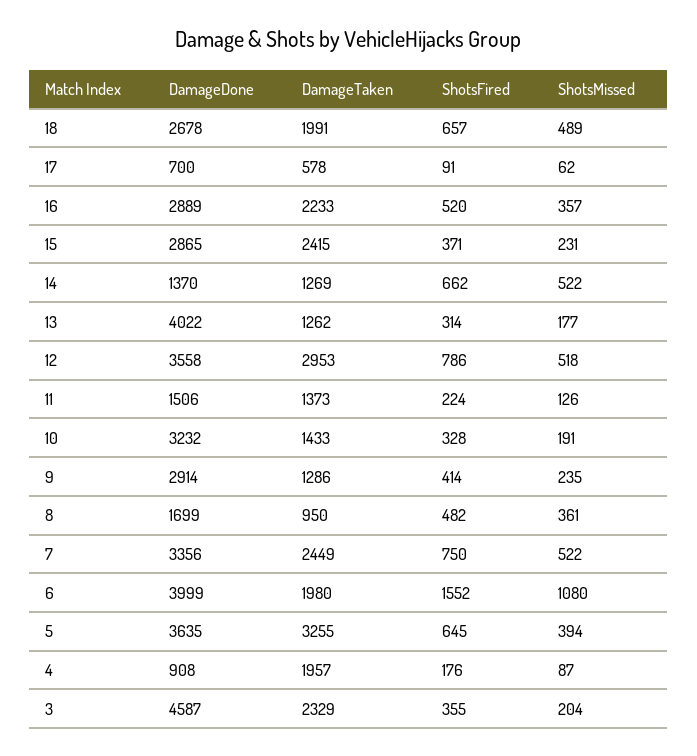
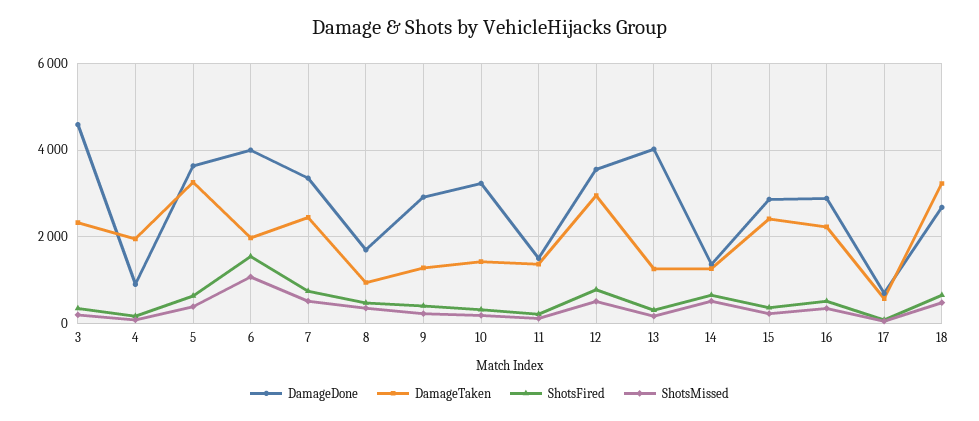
  {
    "DamageDone": {
      "18": 2678,
      "17": 700,
      "16": 2889,
      "15": 2865,
      "14": 1370,
      "13": 4022,
      "12": 3558,
      "11": 1506,
      "10": 3232,
      "9": 2914,
      "8": 1699,
      "7": 3356,
      "6": 3999,
      "5": 3635,
      "4": 908,
      "3": 4587
    },
    "DamageTaken": {
-     "18": 1991,
+     "18": 3200,
      "17": 578,
      "16": 2233,
      "15": 2415,
      "14": 1269,
      "13": 1262,
      "12": 2953,
      "11": 1373,
      "10": 1433,
      "9": 1286,
      "8": 950,
      "7": 2449,
      "6": 1980,
      "5": 3255,
      "4": 1957,
      "3": 2329
    },
    "ShotsFired": {
      "18": 657,
      "17": 91,
      "16": 520,
      "15": 371,
      "14": 662,
      "13": 314,
      "12": 786,
      "11": 224,
      "10": 328,
      "9": 414,
      "8": 482,
      "7": 750,
      "6": 1552,
      "5": 645,
      "4": 176,
      "3": 355
    },
    "ShotsMissed": {
      "18": 489,
      "17": 62,
      "16": 357,
      "15": 231,
      "14": 522,
      "13": 177,
      "12": 518,
      "11": 126,
      "10": 191,
      "9": 235,
      "8": 361,
      "7": 522,
      "6": 1080,
      "5": 394,
      "4": 87,
      "3": 204
    }
  }

